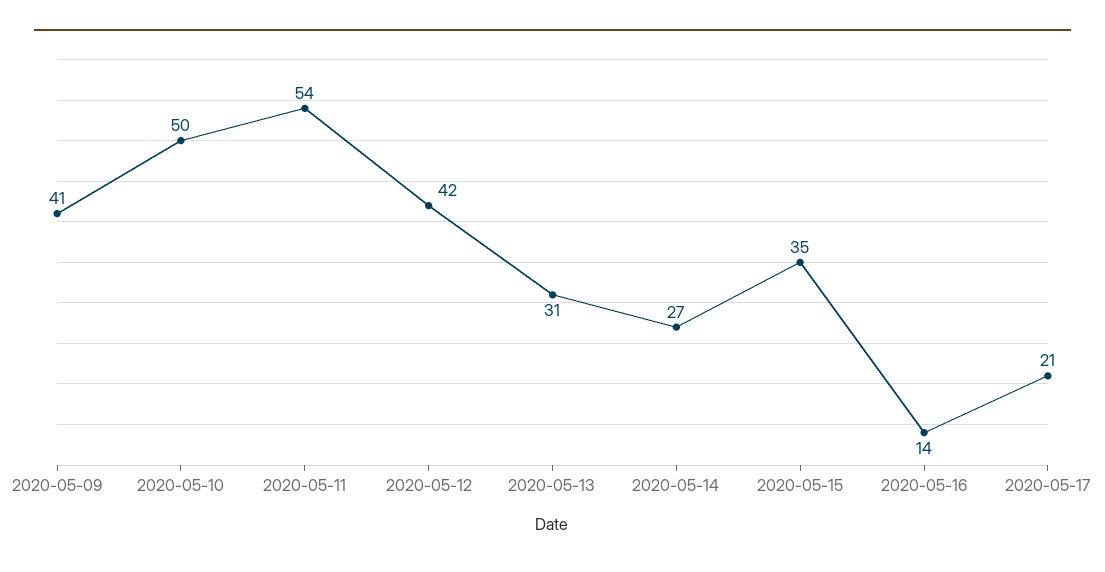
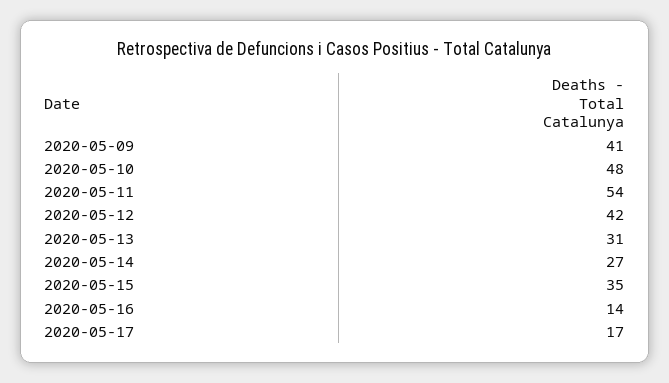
  {
    "2020-05-09": 41,
-   "2020-05-10": 50,
+   "2020-05-10": 48,
    "2020-05-11": 54,
    "2020-05-12": 42,
    "2020-05-13": 31,
    "2020-05-14": 27,
    "2020-05-15": 35,
    "2020-05-16": 14,
-   "2020-05-17": 21
+   "2020-05-17": 17
  }

